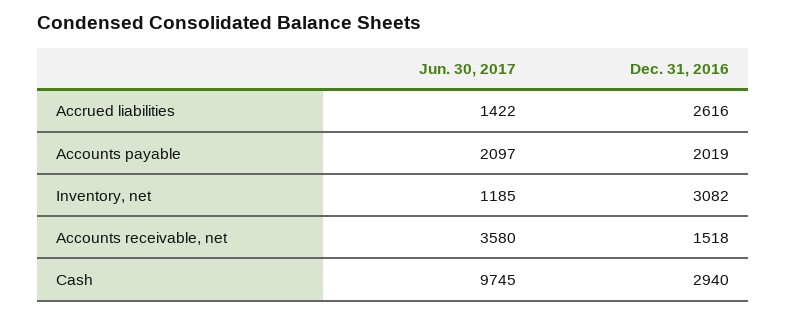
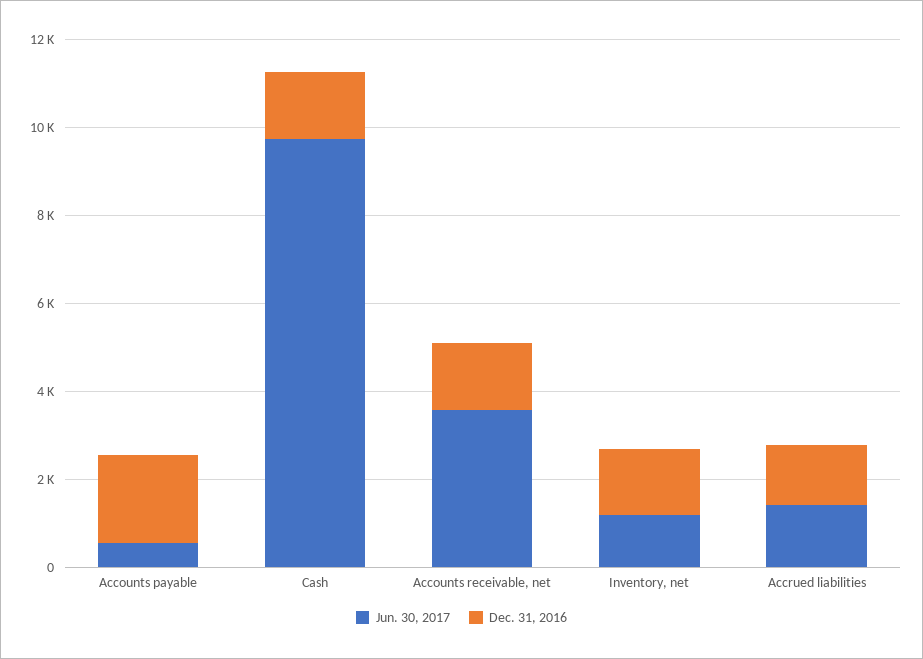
  {
    "Jun. 30, 2017": {
      "Accrued liabilities": 1422,
-     "Accounts payable": 2097,
+     "Accounts payable": 500,
      "Inventory, net": 1185,
      "Accounts receivable, net": 3580,
      "Cash": 9745
    },
    "Dec. 31, 2016": {
-     "Accrued liabilities": 2616,
+     "Accrued liabilities": 1500,
      "Accounts payable": 2019,
-     "Inventory, net": 3082,
+     "Inventory, net": 1500,
      "Accounts receivable, net": 1518,
-     "Cash": 2940
+     "Cash": 1500
    }
  }

